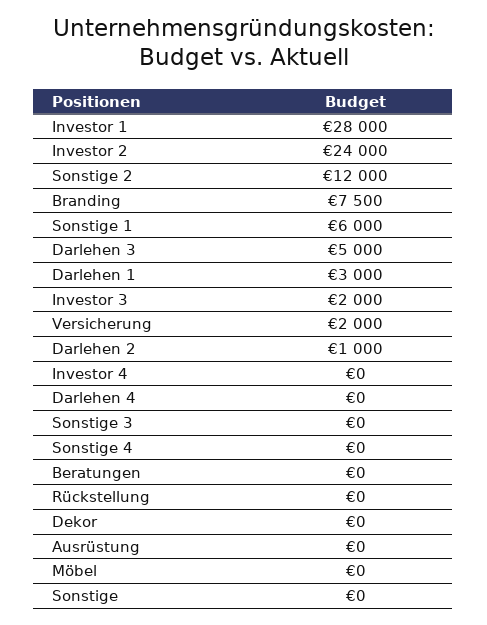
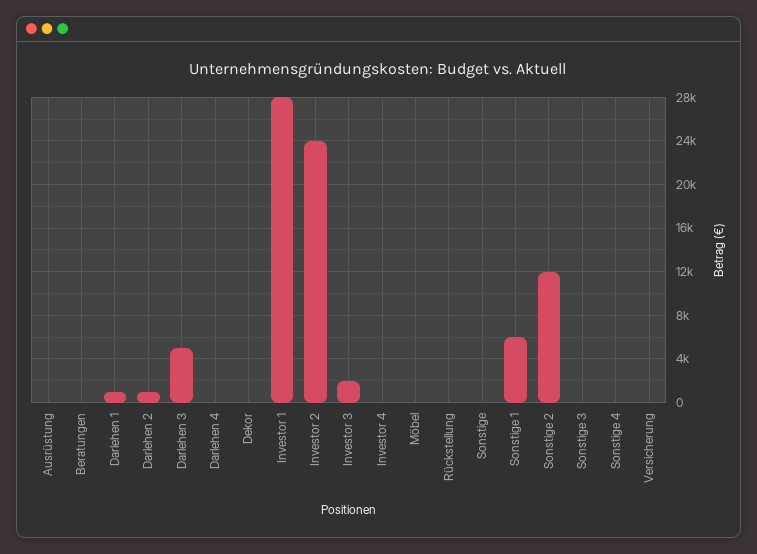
  {
    "Investor 1": 28000,
    "Investor 2": 24000,
    "Sonstige 2": 12000,
-   "Branding": 7500,
    "Sonstige 1": 6000,
    "Darlehen 3": 5000,
-   "Darlehen 1": 3000,
+   "Darlehen 1": 1000,
    "Investor 3": 2000,
-   "Versicherung": 2000,
+   "Versicherung": 0,
    "Darlehen 2": 1000,
    "Investor 4": 0,
    "Darlehen 4": 0,
    "Sonstige 3": 0,
    "Sonstige 4": 0,
    "Beratungen": 0,
    "Rückstellung": 0,
    "Dekor": 0,
    "Ausrüstung": 0,
    "Möbel": 0,
    "Sonstige": 0
  }

